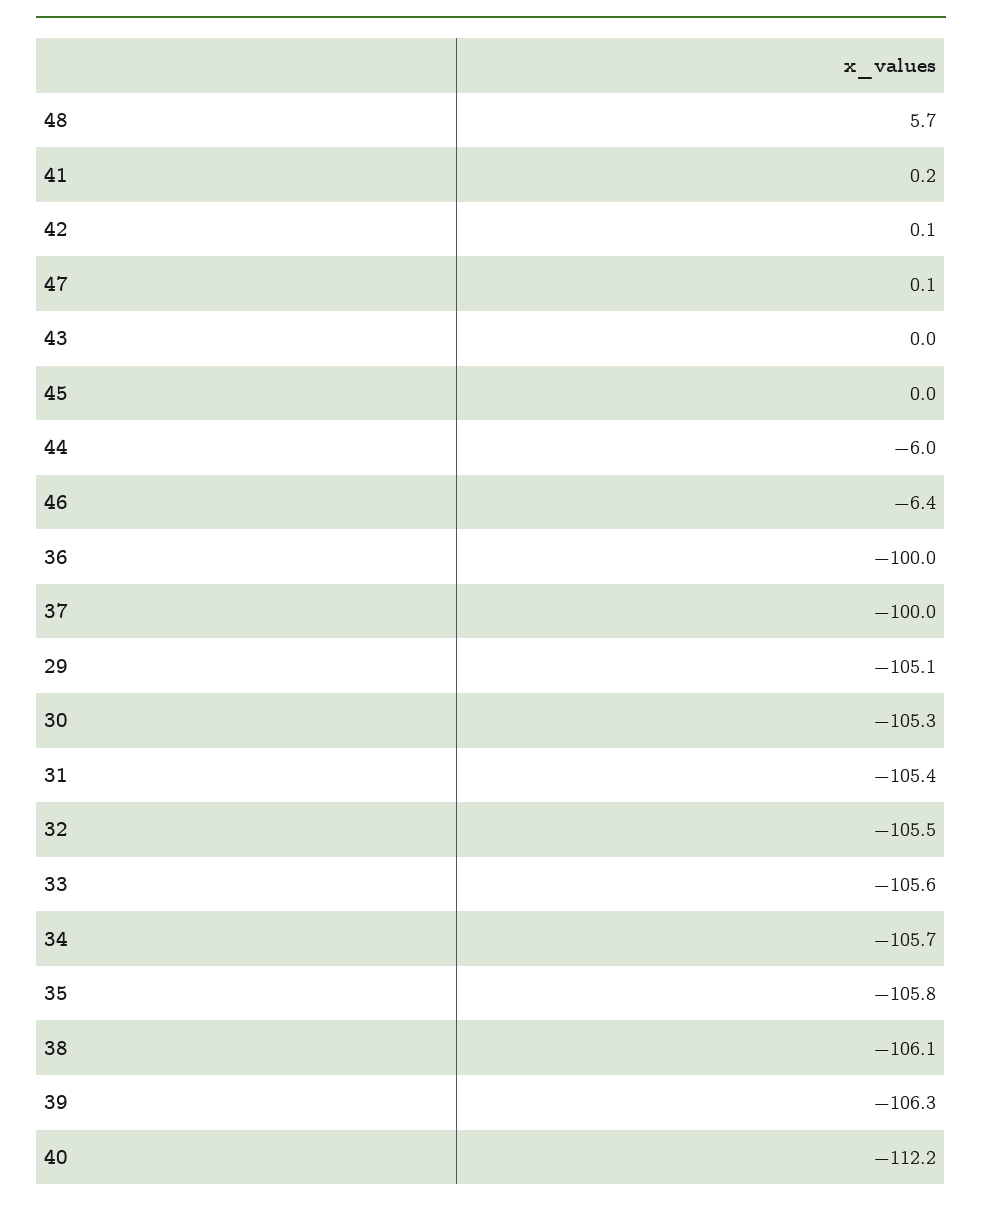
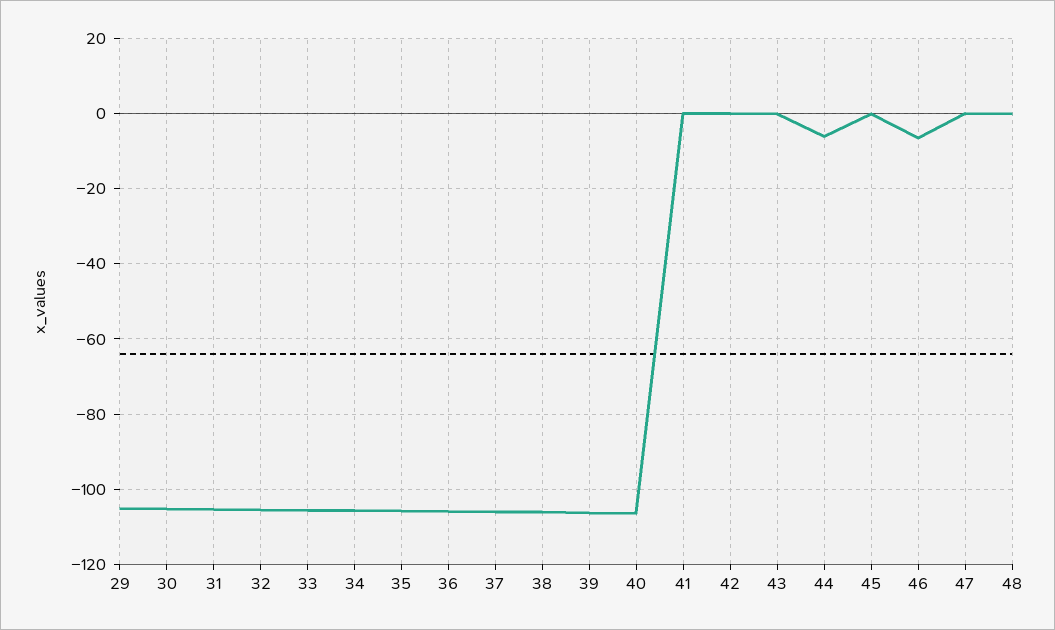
  {
-   "48": 5.7,
+   "48": 0,
    "41": 0.2,
    "42": 0.1,
    "47": 0.1,
    "43": 0,
    "45": 0,
    "44": -6,
    "46": -6.4,
-   "36": -100,
+   "36": -106,
-   "37": -100,
+   "37": -106,
    "29": -105.1,
    "30": -105.3,
    "31": -105.4,
    "32": -105.5,
    "33": -105.6,
    "34": -105.7,
    "35": -105.8,
    "38": -106.1,
    "39": -106.3,
-   "40": -112.2
+   "40": -106
  }

